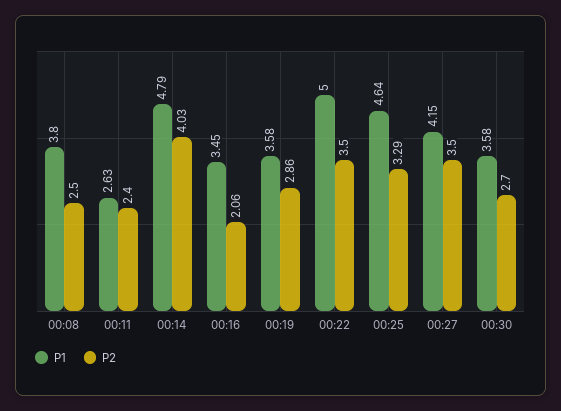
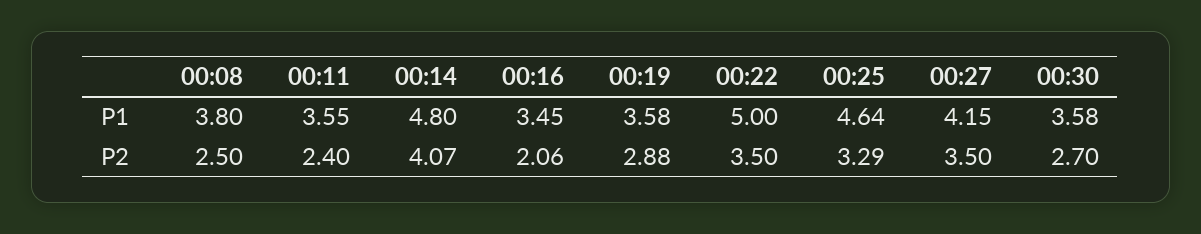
  {
    "P1": {
      "00:08": 3.8,
-     "00:11": 2.63,
+     "00:11": 3.55,
-     "00:14": 4.79,
+     "00:14": 4.8,
      "00:16": 3.45,
      "00:19": 3.58,
      "00:22": 5,
      "00:25": 4.64,
      "00:27": 4.15,
      "00:30": 3.58
    },
    "P2": {
      "00:08": 2.5,
      "00:11": 2.4,
-     "00:14": 4.03,
+     "00:14": 4.07,
      "00:16": 2.06,
-     "00:19": 2.86,
+     "00:19": 2.88,
      "00:22": 3.5,
      "00:25": 3.29,
      "00:27": 3.5,
      "00:30": 2.7
    }
  }

